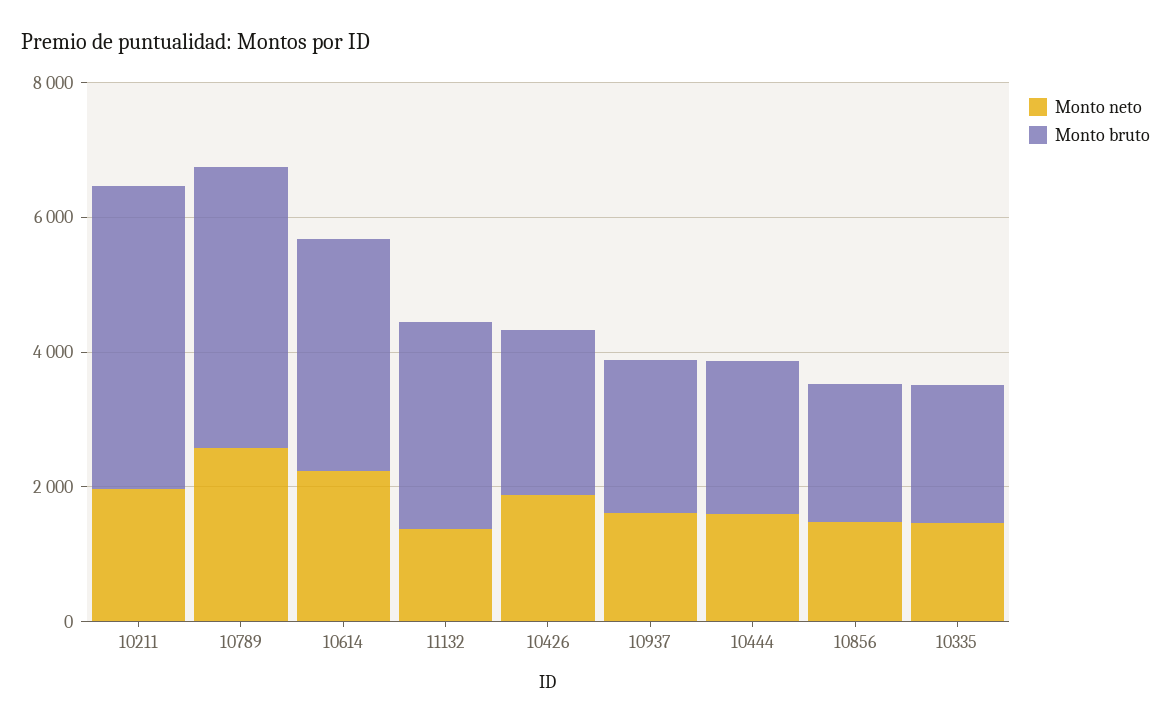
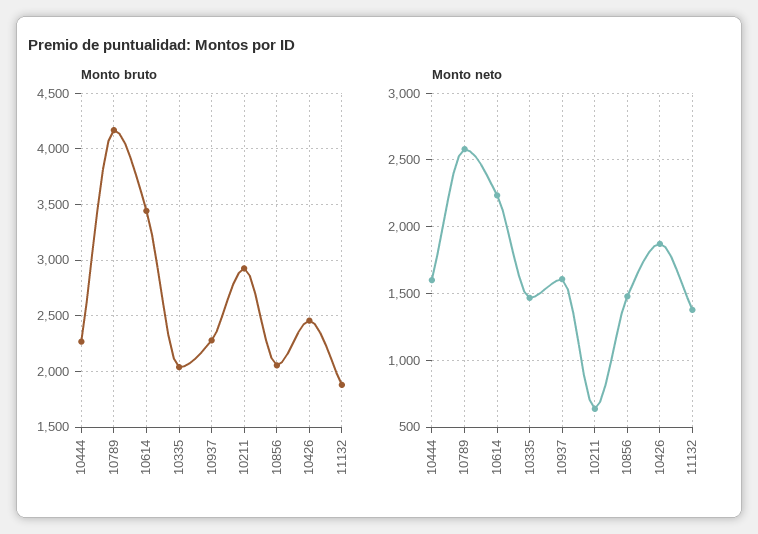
  {
    "Monto neto": {
-     "10211": 2000,
+     "10211": 650,
      "10789": 2600,
      "10614": 2250,
      "11132": 1400,
      "10426": 1850,
      "10937": 1600,
      "10444": 1600,
      "10856": 1500,
      "10335": 1450
    },
    "Monto bruto": {
-     "10211": 4500,
+     "10211": 2900,
      "10789": 4200,
      "10614": 3400,
-     "11132": 3000,
+     "11132": 1900,
      "10426": 2500,
      "10937": 2300,
      "10444": 2300,
      "10856": 2100,
      "10335": 2000
    }
  }

